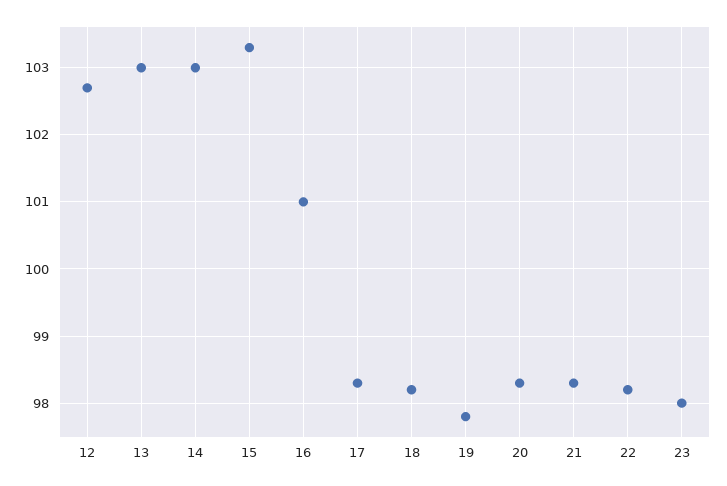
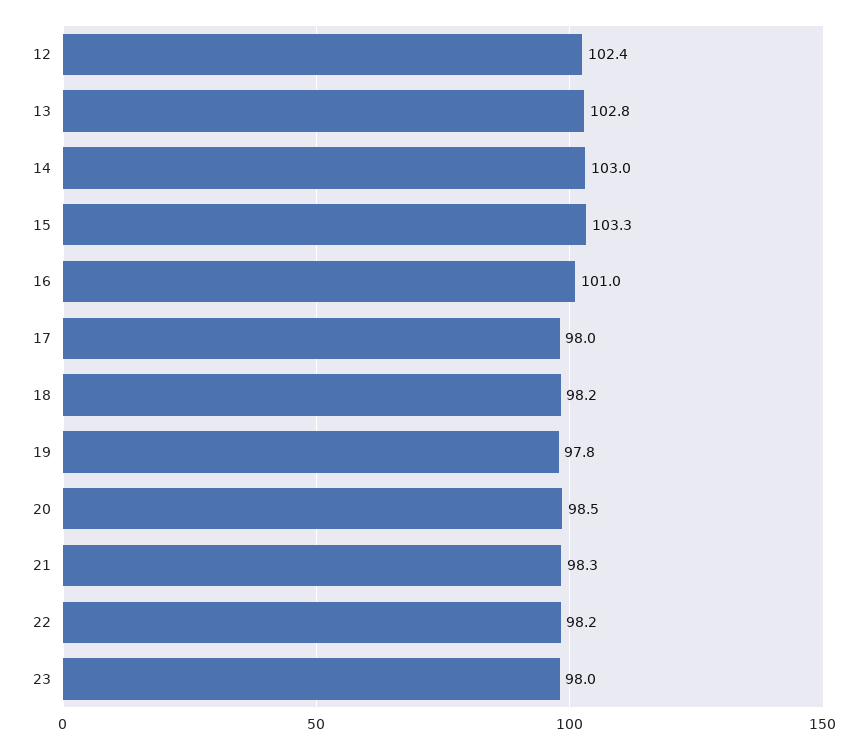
  {
-   "12": 102.7,
+   "12": 102.4,
-   "13": 103,
+   "13": 102.8,
    "14": 103,
    "15": 103.3,
    "16": 101,
-   "17": 98.3,
+   "17": 98,
    "18": 98.2,
    "19": 97.8,
-   "20": 98.3,
+   "20": 98.5,
    "21": 98.3,
    "22": 98.2,
    "23": 98
  }

